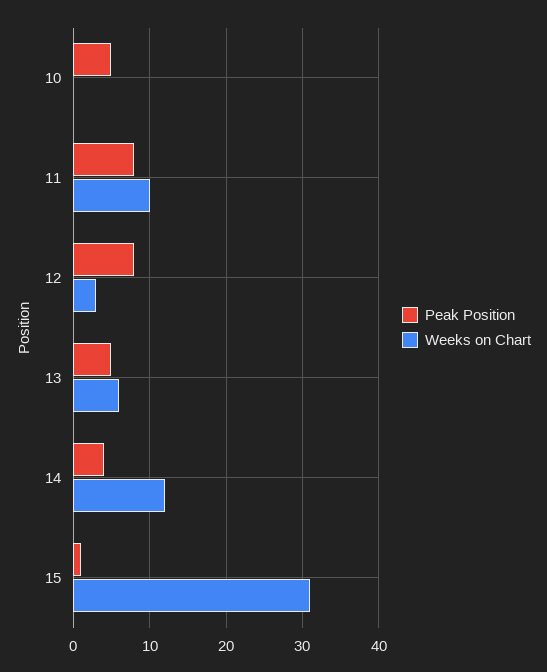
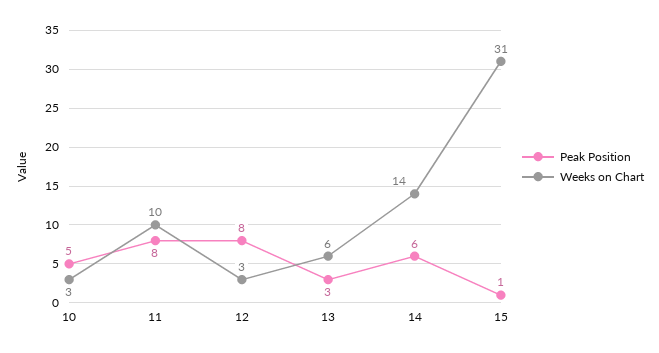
  {
    "Peak Position": {
      "10": 5,
      "11": 8,
      "12": 8,
-     "13": 5,
+     "13": 3,
-     "14": 4,
+     "14": 6,
      "15": 1
    },
    "Weeks on Chart": {
-     "10": 0,
+     "10": 3,
      "11": 10,
      "12": 3,
      "13": 6,
-     "14": 12,
+     "14": 14,
      "15": 31
    }
  }

